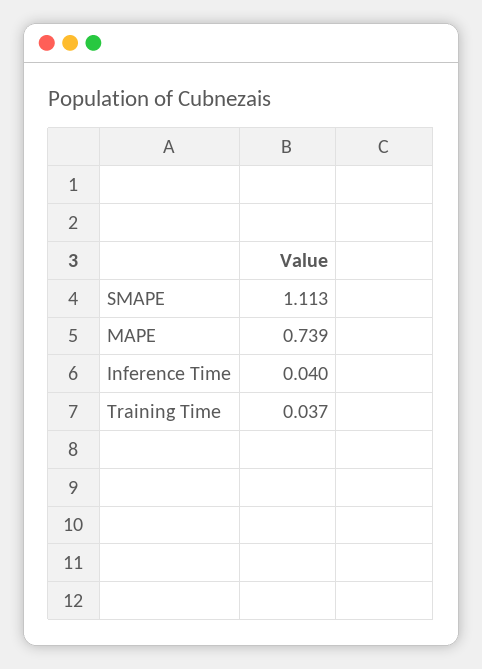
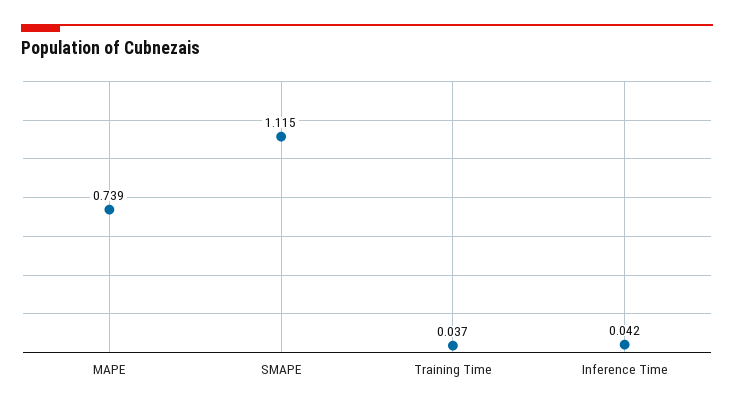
  {
-   "SMAPE": 1.113,
+   "SMAPE": 1.115,
    "MAPE": 0.739,
-   "Inference Time": 0.04,
+   "Inference Time": 0.042,
    "Training Time": 0.037
  }

